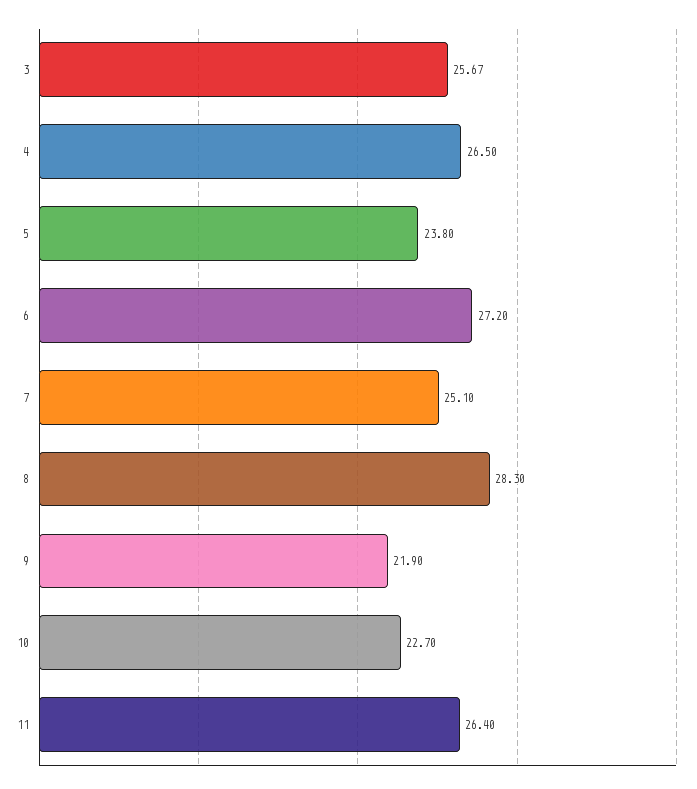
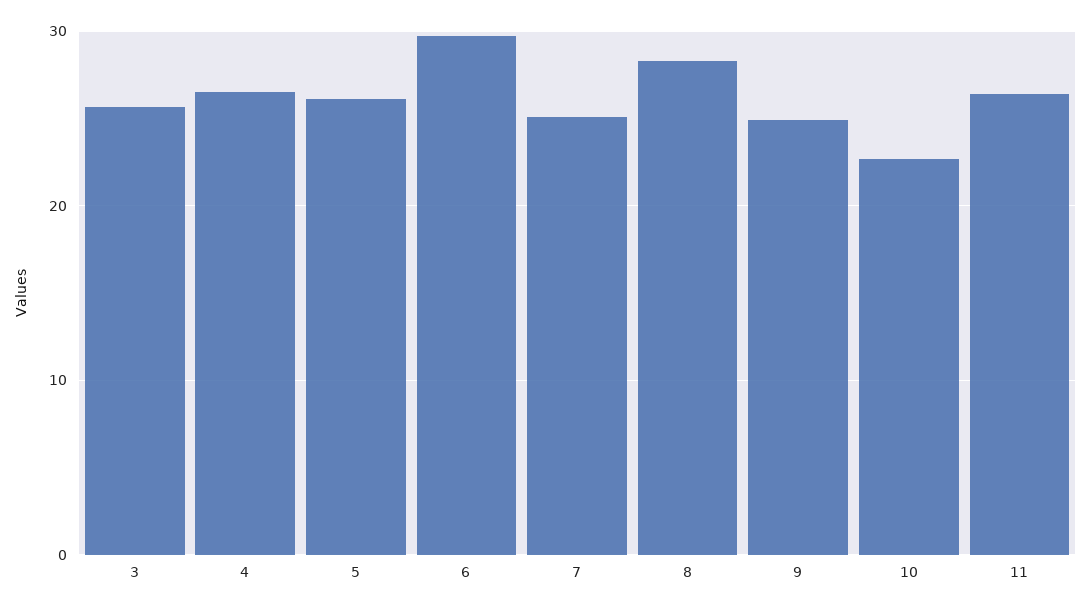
  {
    "3": 25.67,
    "4": 26.5,
-   "5": 23.8,
+   "5": 26,
-   "6": 27.2,
+   "6": 30,
    "7": 25.1,
    "8": 28.3,
-   "9": 21.9,
+   "9": 25,
    "10": 22.7,
    "11": 26.4
  }

